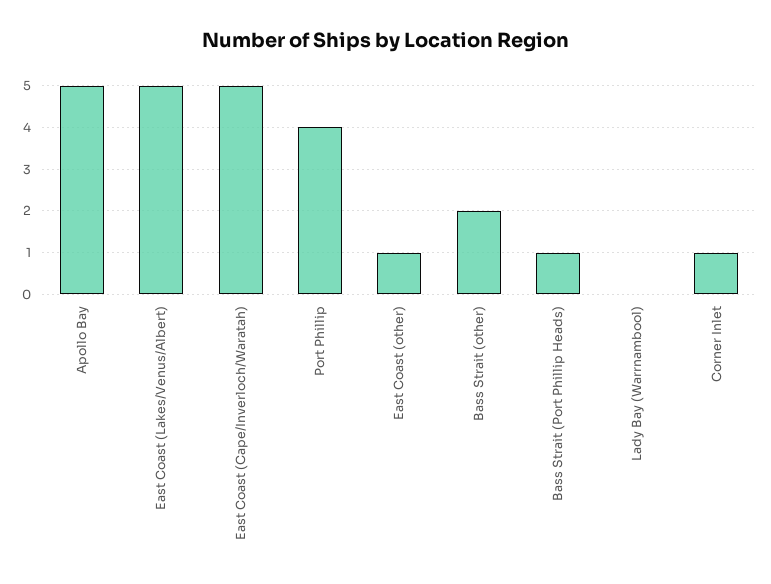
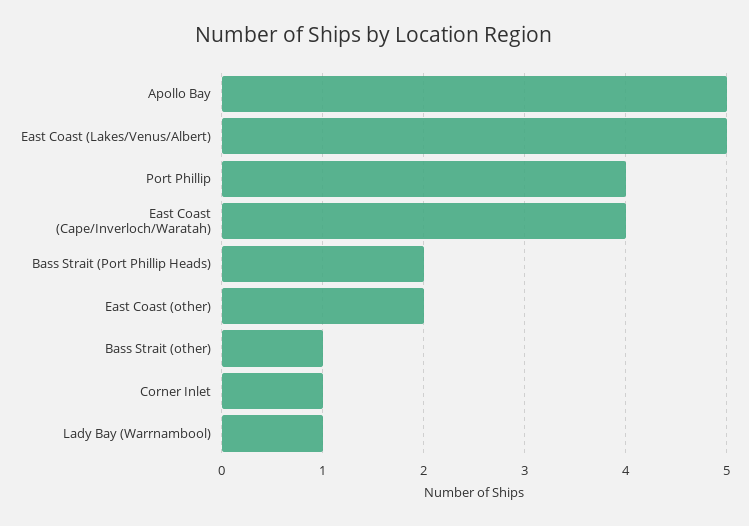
  {
    "Apollo Bay": 5,
    "East Coast (Lakes/Venus/Albert)": 5,
-   "East Coast (Cape/Inverloch/Waratah)": 5,
+   "East Coast (Cape/Inverloch/Waratah)": 4,
    "Port Phillip": 4,
-   "East Coast (other)": 1,
+   "East Coast (other)": 2,
-   "Bass Strait (other)": 2,
+   "Bass Strait (other)": 1,
-   "Bass Strait (Port Phillip Heads)": 1,
+   "Bass Strait (Port Phillip Heads)": 2,
-   "Lady Bay (Warrnambool)": 0,
+   "Lady Bay (Warrnambool)": 1,
    "Corner Inlet": 1
  }

